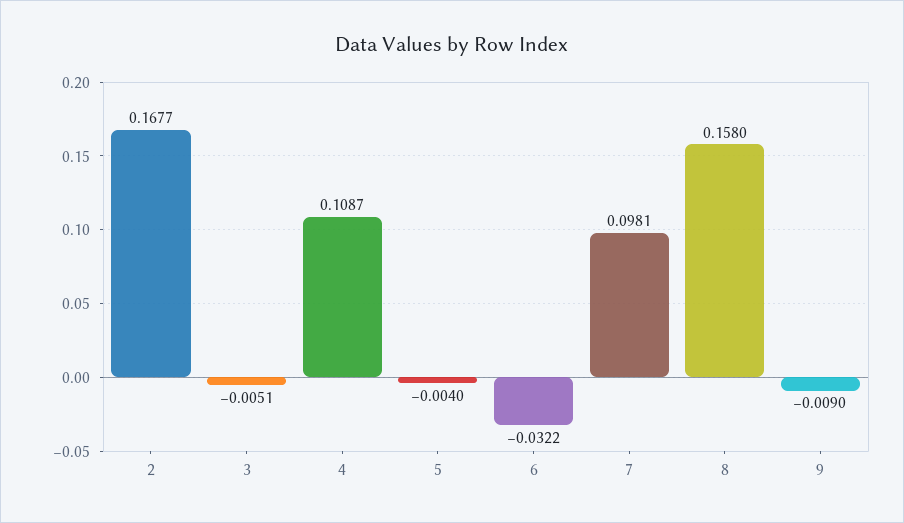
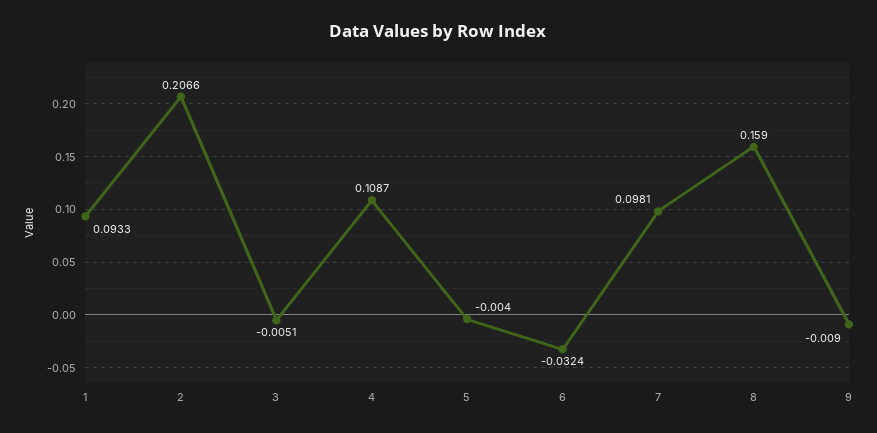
  {
-   "2": 0.1677,
+   "2": 0.2066,
    "3": -0.0051,
    "4": 0.1087,
    "5": -0.004,
-   "6": -0.0322,
+   "6": -0.0324,
    "7": 0.0981,
-   "8": 0.158,
+   "8": 0.159,
-   "9": -0.009
+   "9": -0.009,
+   "1": 0.0933
  }

